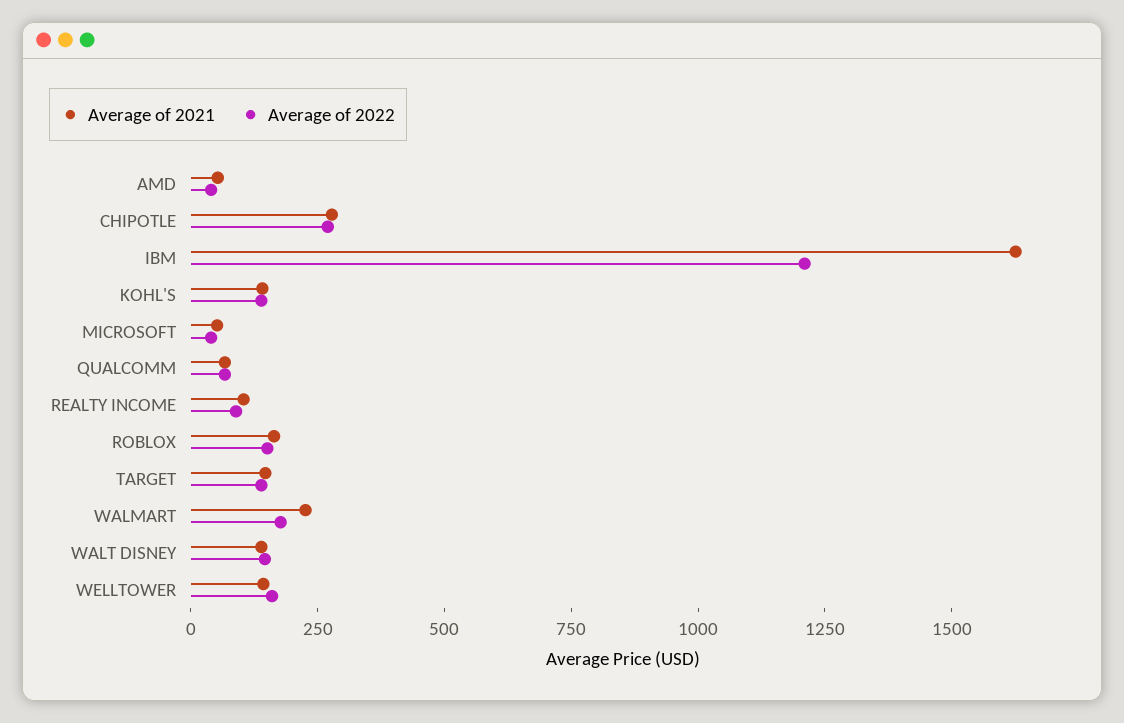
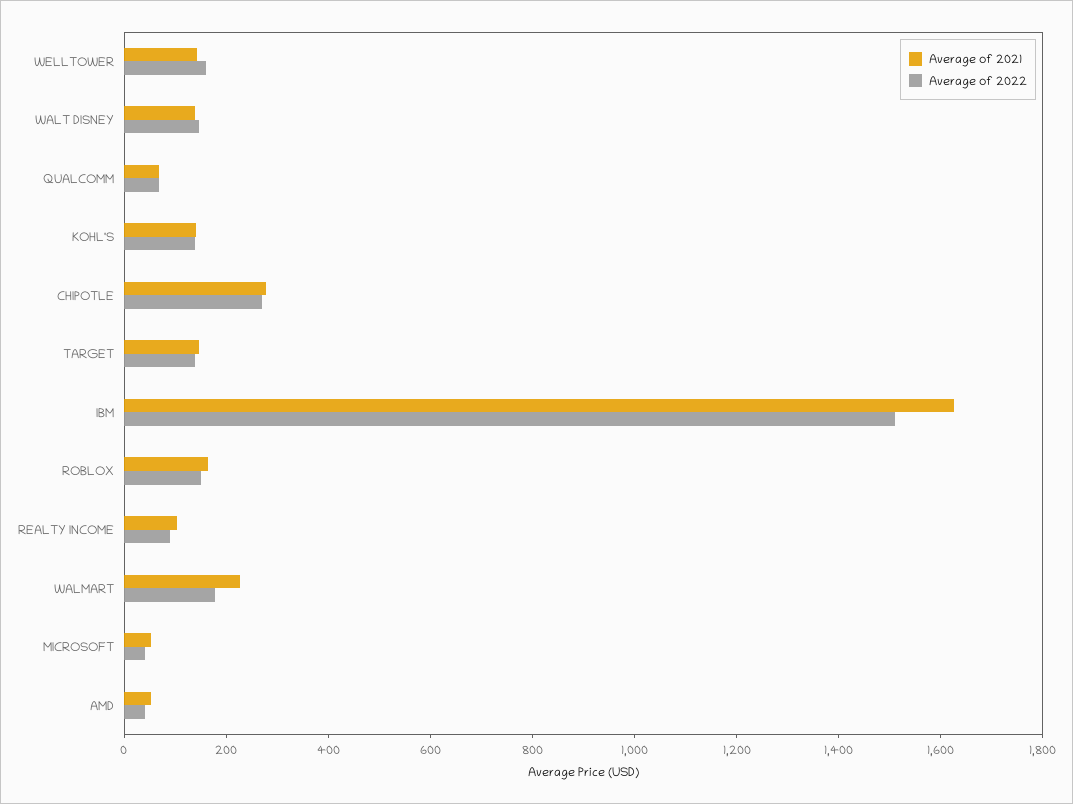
  {
    "Average of 2021": {
      "AMD": 50,
      "CHIPOTLE": 300,
      "IBM": 1650,
      "KOHL'S": 150,
      "MICROSOFT": 50,
      "QUALCOMM": 50,
      "REALTY INCOME": 100,
      "ROBLOX": 150,
      "TARGET": 150,
      "WALMART": 250,
      "WALT DISNEY": 150,
      "WELLTOWER": 150
    },
    "Average of 2022": {
      "AMD": 50,
      "CHIPOTLE": 250,
-     "IBM": 1200,
+     "IBM": 1500,
      "KOHL'S": 150,
      "MICROSOFT": 50,
      "QUALCOMM": 50,
      "REALTY INCOME": 100,
      "ROBLOX": 150,
      "TARGET": 150,
      "WALMART": 200,
      "WALT DISNEY": 150,
      "WELLTOWER": 150
    }
  }

